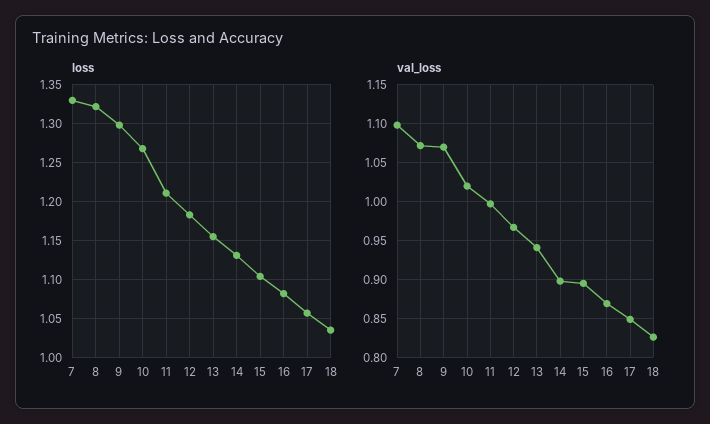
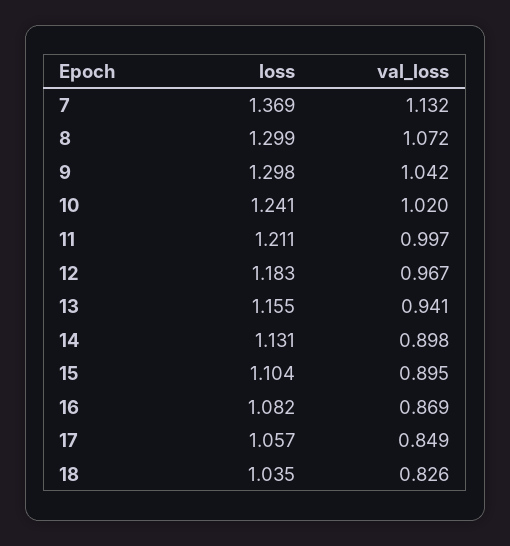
  {
    "loss": {
-     "7": 1.33,
+     "7": 1.369,
-     "8": 1.32,
+     "8": 1.299,
      "9": 1.298,
-     "10": 1.27,
+     "10": 1.241,
      "11": 1.211,
      "12": 1.183,
      "13": 1.155,
      "14": 1.131,
      "15": 1.104,
      "16": 1.082,
      "17": 1.057,
      "18": 1.035
    },
    "val_loss": {
-     "7": 1.1,
+     "7": 1.132,
      "8": 1.072,
-     "9": 1.07,
+     "9": 1.042,
      "10": 1.02,
      "11": 0.997,
      "12": 0.967,
      "13": 0.941,
      "14": 0.898,
      "15": 0.895,
      "16": 0.869,
      "17": 0.849,
      "18": 0.826
    }
  }

